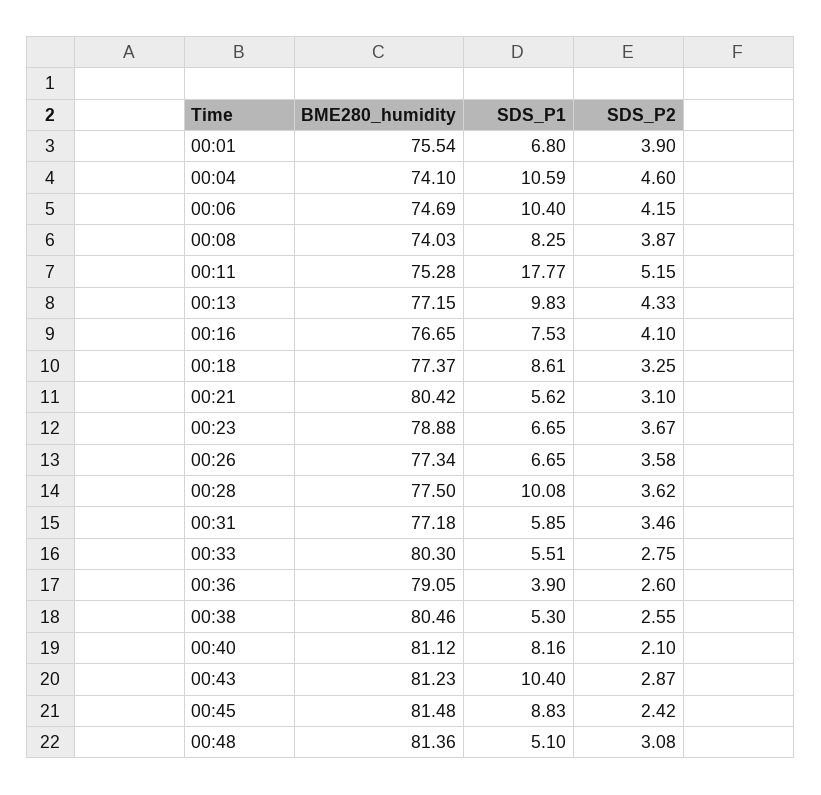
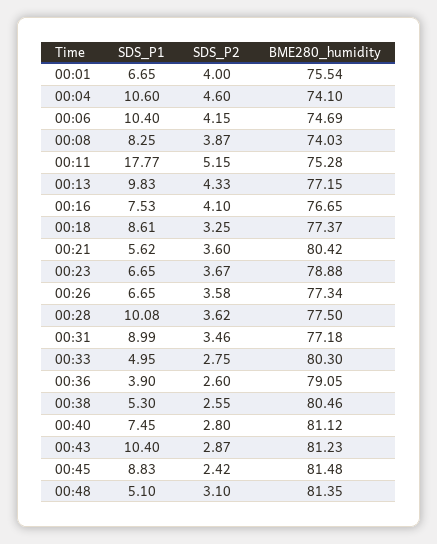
  {
    "BME280_humidity": {
      "00:01": 75.54,
      "00:04": 74.1,
      "00:06": 74.69,
      "00:08": 74.03,
      "00:11": 75.28,
      "00:13": 77.15,
      "00:16": 76.65,
      "00:18": 77.37,
      "00:21": 80.42,
      "00:23": 78.88,
      "00:26": 77.34,
      "00:28": 77.5,
      "00:31": 77.18,
      "00:33": 80.3,
      "00:36": 79.05,
      "00:38": 80.46,
      "00:40": 81.12,
      "00:43": 81.23,
      "00:45": 81.48,
-     "00:48": 81.36
+     "00:48": 81.35
    },
    "SDS_P1": {
-     "00:01": 6.8,
+     "00:01": 6.65,
-     "00:04": 10.59,
+     "00:04": 10.6,
      "00:06": 10.4,
      "00:08": 8.25,
      "00:11": 17.77,
      "00:13": 9.83,
      "00:16": 7.53,
      "00:18": 8.61,
      "00:21": 5.62,
      "00:23": 6.65,
      "00:26": 6.65,
      "00:28": 10.08,
-     "00:31": 5.85,
+     "00:31": 8.99,
-     "00:33": 5.51,
+     "00:33": 4.95,
      "00:36": 3.9,
      "00:38": 5.3,
-     "00:40": 8.16,
+     "00:40": 7.45,
      "00:43": 10.4,
      "00:45": 8.83,
      "00:48": 5.1
    },
    "SDS_P2": {
-     "00:01": 3.9,
+     "00:01": 4,
      "00:04": 4.6,
      "00:06": 4.15,
      "00:08": 3.87,
      "00:11": 5.15,
      "00:13": 4.33,
      "00:16": 4.1,
      "00:18": 3.25,
-     "00:21": 3.1,
+     "00:21": 3.6,
      "00:23": 3.67,
      "00:26": 3.58,
      "00:28": 3.62,
      "00:31": 3.46,
      "00:33": 2.75,
      "00:36": 2.6,
      "00:38": 2.55,
-     "00:40": 2.1,
+     "00:40": 2.8,
      "00:43": 2.87,
      "00:45": 2.42,
-     "00:48": 3.08
+     "00:48": 3.1
    }
  }

